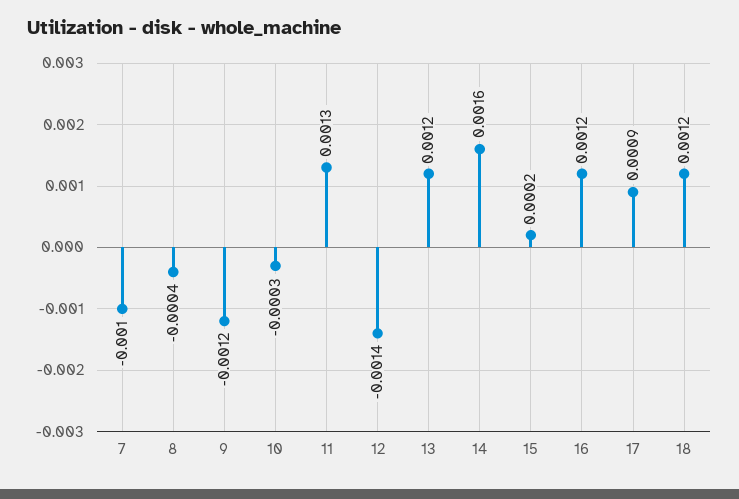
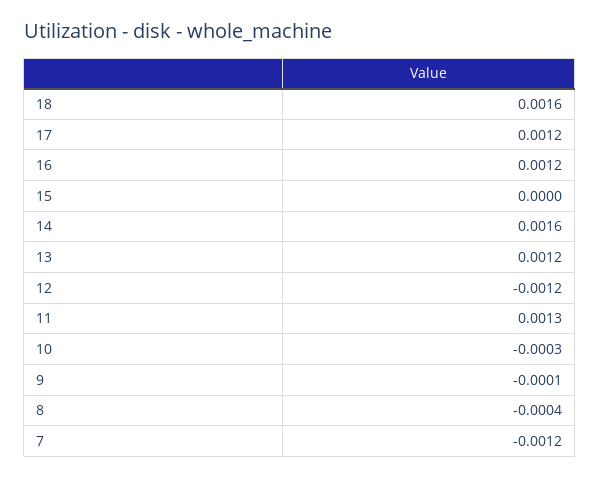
  {
-   "7": -0.001,
+   "7": -0.0012,
    "8": -0.0004,
-   "9": -0.0012,
+   "9": -0.0001,
    "10": -0.0003,
    "11": 0.0013,
-   "12": -0.0014,
+   "12": -0.0012,
    "13": 0.0012,
    "14": 0.0016,
-   "15": 0.0002,
+   "15": 0,
    "16": 0.0012,
-   "17": 0.0009,
+   "17": 0.0012,
-   "18": 0.0012
+   "18": 0.0016
  }

